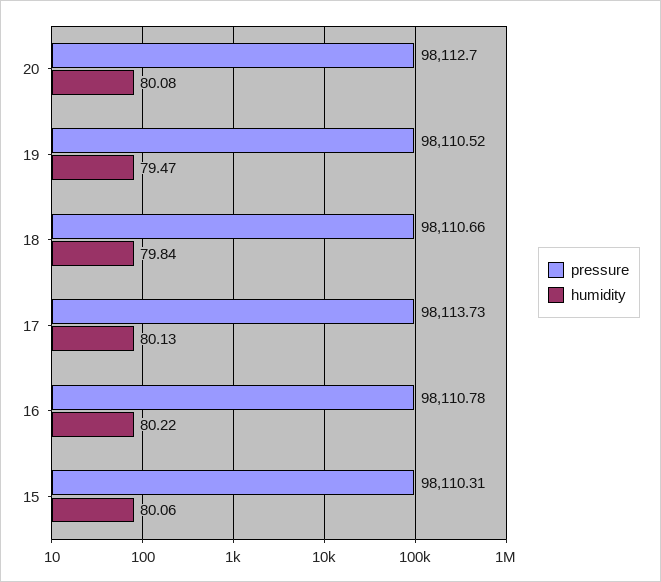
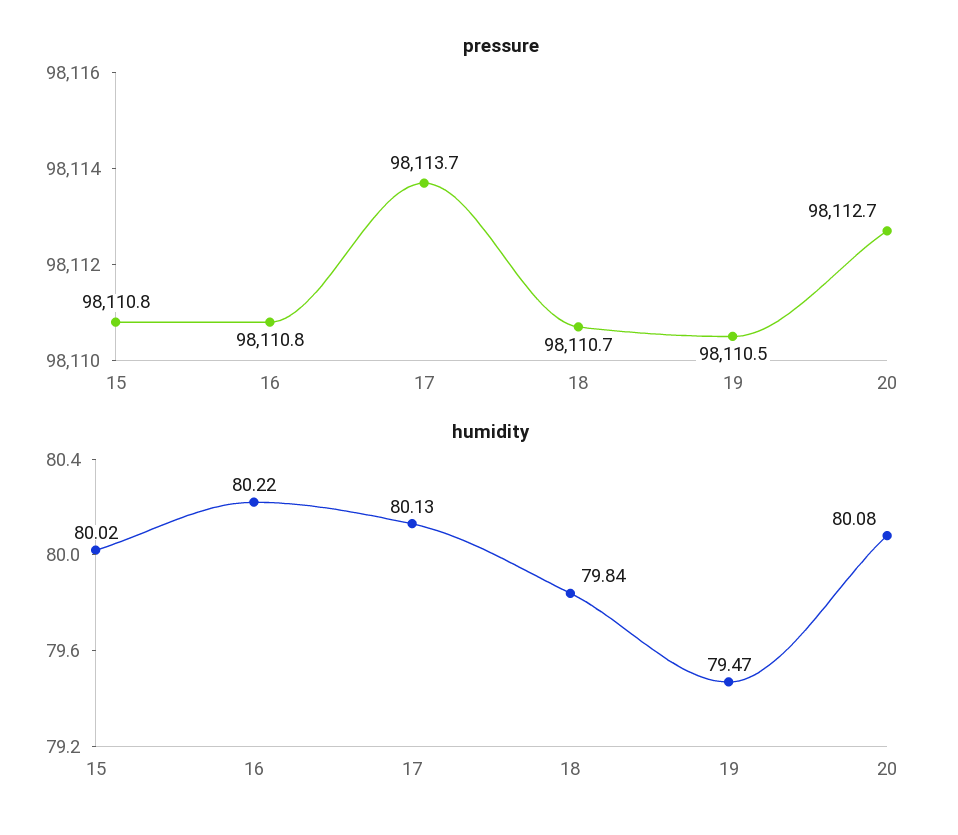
  {
    "pressure": {
      "20": 98112.7,
      "19": 98110.52,
      "18": 98110.66,
      "17": 98113.73,
      "16": 98110.78,
-     "15": 98110.31
+     "15": 98110.8
    },
    "humidity": {
      "20": 80.08,
      "19": 79.47,
      "18": 79.84,
      "17": 80.13,
      "16": 80.22,
-     "15": 80.06
+     "15": 80.02
    }
  }

